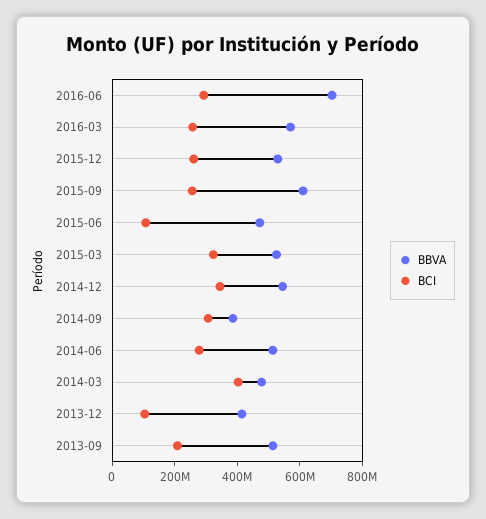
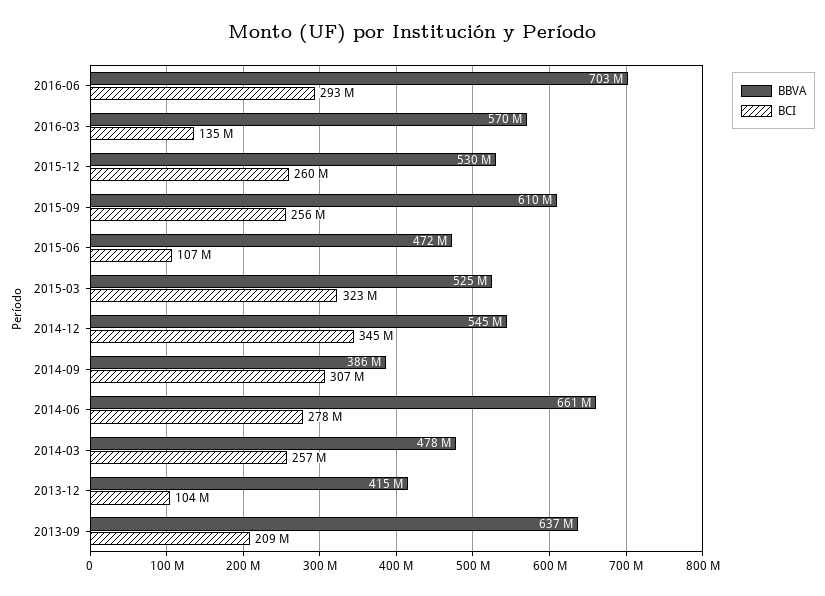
  {
    "BBVA": {
      "2016-06": 703000000,
      "2016-03": 570000000,
      "2015-12": 530000000,
      "2015-09": 610000000,
      "2015-06": 472000000,
      "2015-03": 525000000,
      "2014-12": 545000000,
      "2014-09": 386000000,
-     "2014-06": 500000000,
+     "2014-06": 661000000,
      "2014-03": 478000000,
      "2013-12": 415000000,
-     "2013-09": 500000000
+     "2013-09": 637000000
    },
    "BCI": {
      "2016-06": 293000000,
-     "2016-03": 250000000,
+     "2016-03": 135000000,
      "2015-12": 260000000,
      "2015-09": 256000000,
      "2015-06": 107000000,
      "2015-03": 323000000,
      "2014-12": 345000000,
      "2014-09": 307000000,
      "2014-06": 278000000,
-     "2014-03": 400000000,
+     "2014-03": 257000000,
      "2013-12": 104000000,
      "2013-09": 209000000
    }
  }

